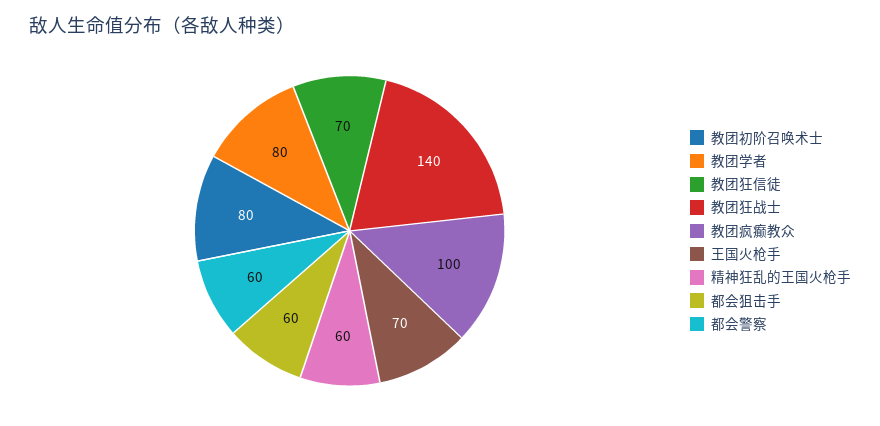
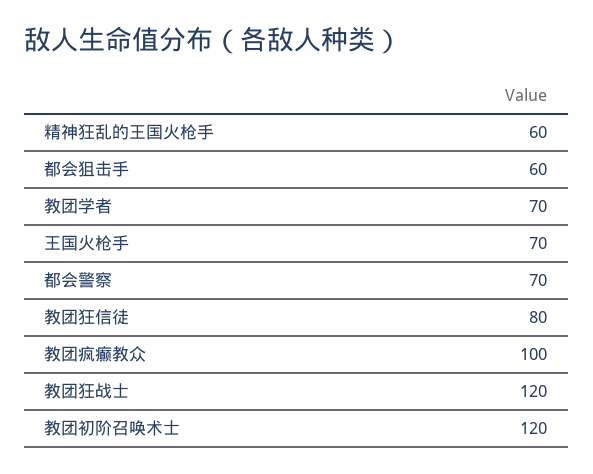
  {
-   "教团初阶召唤术士": 80,
+   "教团初阶召唤术士": 120,
-   "教团学者": 80,
+   "教团学者": 70,
-   "教团狂信徒": 70,
+   "教团狂信徒": 80,
-   "教团狂战士": 140,
+   "教团狂战士": 120,
    "教团疯癫教众": 100,
    "王国火枪手": 70,
    "精神狂乱的王国火枪手": 60,
    "都会狙击手": 60,
-   "都会警察": 60
+   "都会警察": 70
  }

